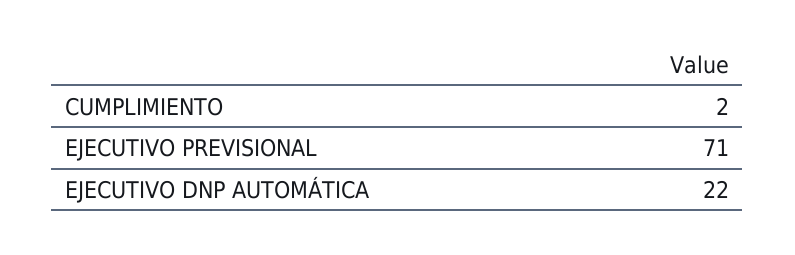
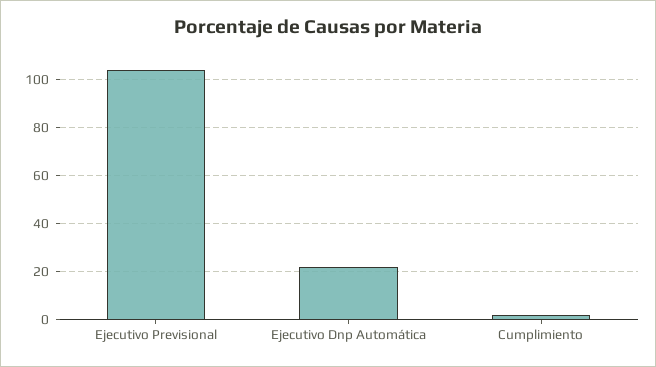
  {
    "CUMPLIMIENTO": 2,
-   "EJECUTIVO PREVISIONAL": 71,
+   "EJECUTIVO PREVISIONAL": 105,
    "EJECUTIVO DNP AUTOMÁTICA": 22
  }

